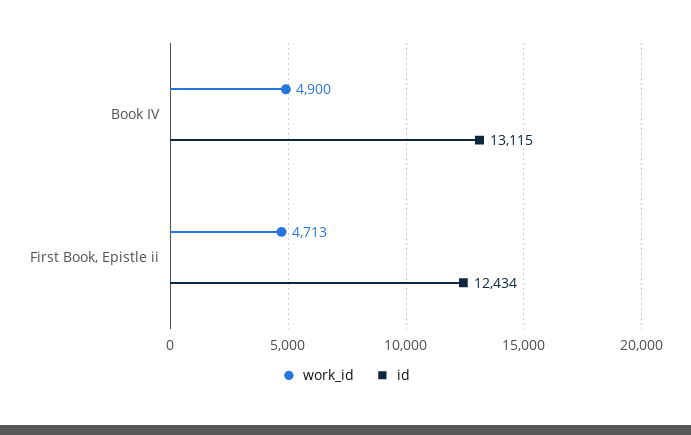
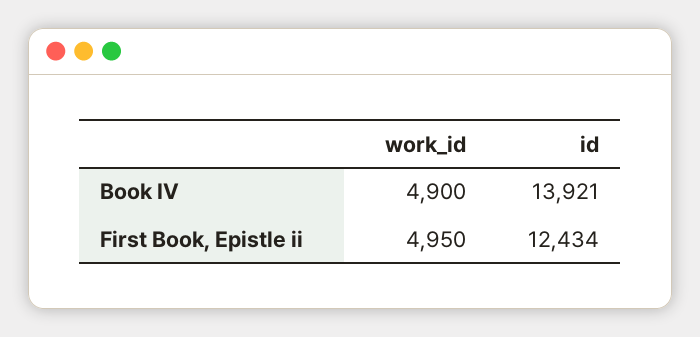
  {
    "work_id": {
      "Book IV": 4900,
-     "First Book, Epistle ii": 4713
+     "First Book, Epistle ii": 4950
    },
    "id": {
-     "Book IV": 13115,
+     "Book IV": 13921,
      "First Book, Epistle ii": 12434
    }
  }

